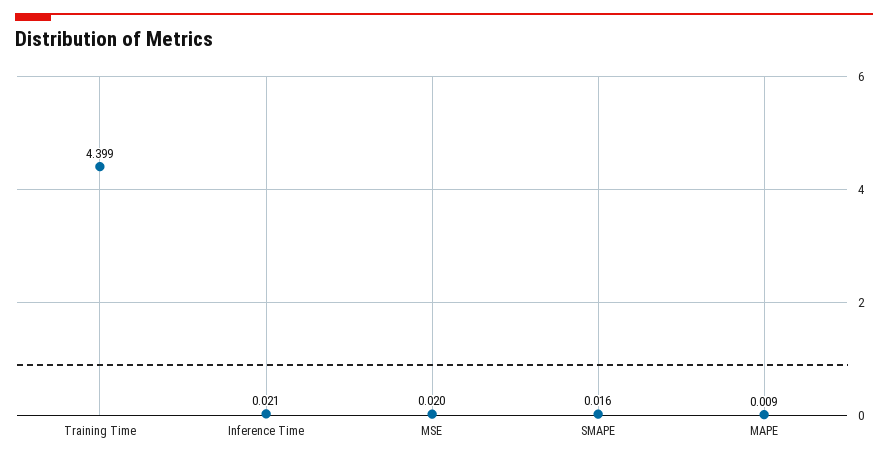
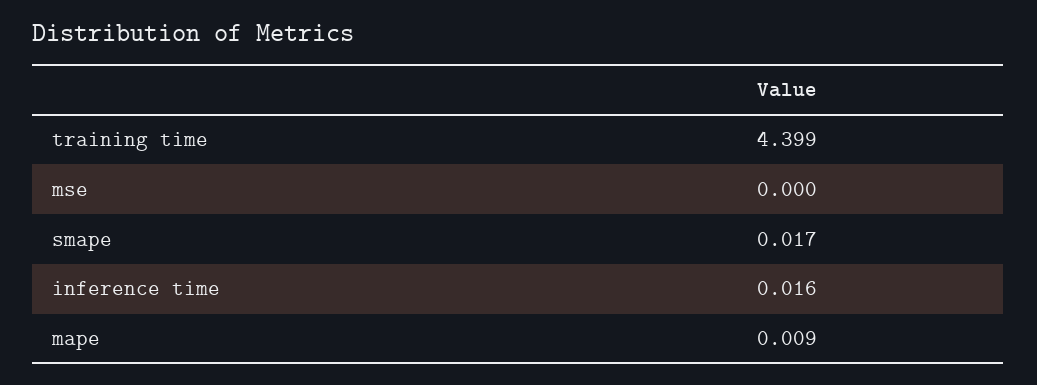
  {
    "Training Time": 4.399,
-   "Inference Time": 0.021,
+   "Inference Time": 0.016,
-   "MSE": 0.02,
+   "MSE": 0,
-   "SMAPE": 0.016,
+   "SMAPE": 0.017,
    "MAPE": 0.009
  }

